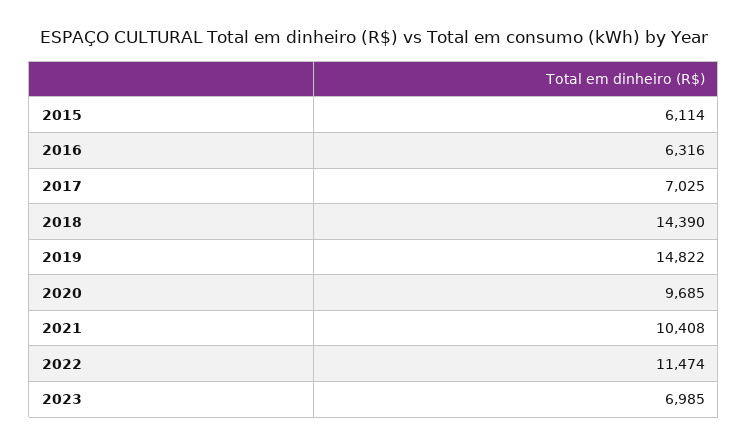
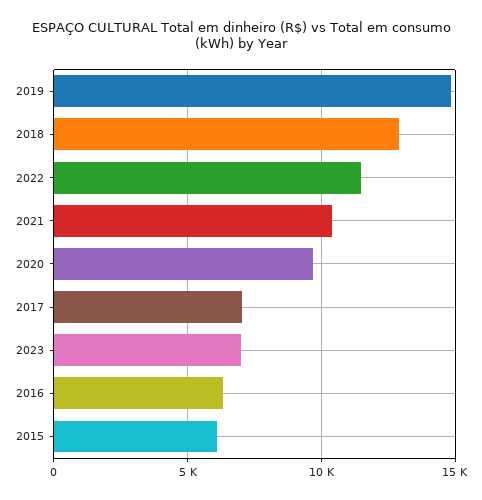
  {
    "2015": 6114,
    "2016": 6316,
    "2017": 7025,
-   "2018": 14390,
+   "2018": 13000,
    "2019": 14822,
    "2020": 9685,
    "2021": 10408,
    "2022": 11474,
    "2023": 6985
  }

